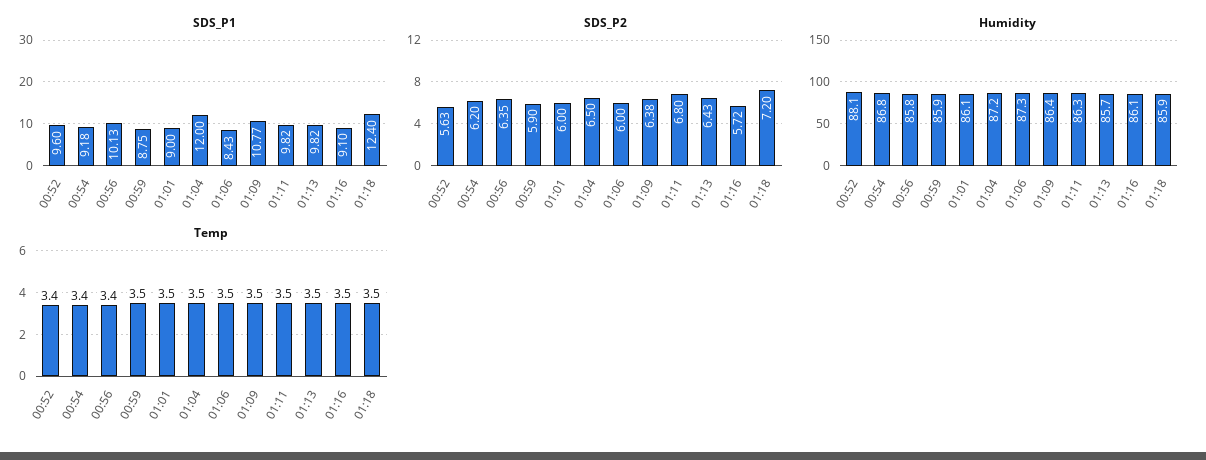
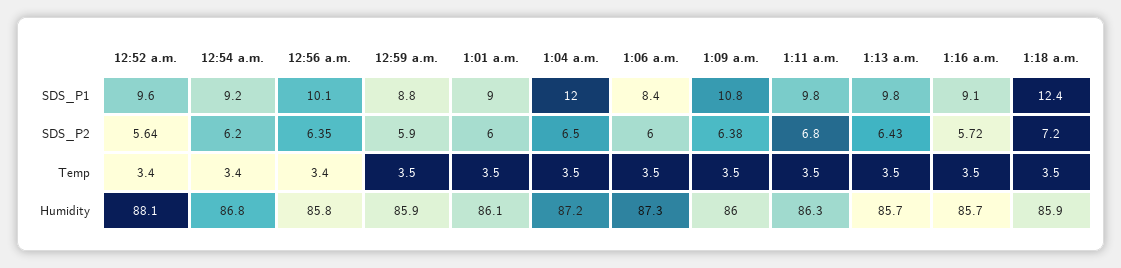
  {
    "SDS_P1": {
      "00:52": 9.6,
      "00:54": 9.18,
      "00:56": 10.13,
      "00:59": 8.75,
      "01:01": 9,
      "01:04": 12,
      "01:06": 8.43,
      "01:09": 10.77,
      "01:11": 9.82,
      "01:13": 9.82,
      "01:16": 9.1,
      "01:18": 12.4
    },
    "SDS_P2": {
-     "00:52": 5.63,
+     "00:52": 5.64,
      "00:54": 6.2,
      "00:56": 6.35,
      "00:59": 5.9,
      "01:01": 6,
      "01:04": 6.5,
      "01:06": 6,
      "01:09": 6.38,
      "01:11": 6.8,
      "01:13": 6.43,
      "01:16": 5.72,
      "01:18": 7.2
    },
    "Humidity": {
      "00:52": 88.1,
      "00:54": 86.8,
      "00:56": 85.8,
      "00:59": 85.9,
      "01:01": 86.1,
      "01:04": 87.2,
      "01:06": 87.3,
-     "01:09": 86.4,
+     "01:09": 86,
      "01:11": 86.3,
      "01:13": 85.7,
-     "01:16": 86.1,
+     "01:16": 85.7,
      "01:18": 85.9
    },
    "Temp": {
      "00:52": 3.4,
      "00:54": 3.4,
      "00:56": 3.4,
      "00:59": 3.5,
      "01:01": 3.5,
      "01:04": 3.5,
      "01:06": 3.5,
      "01:09": 3.5,
      "01:11": 3.5,
      "01:13": 3.5,
      "01:16": 3.5,
      "01:18": 3.5
    }
  }

